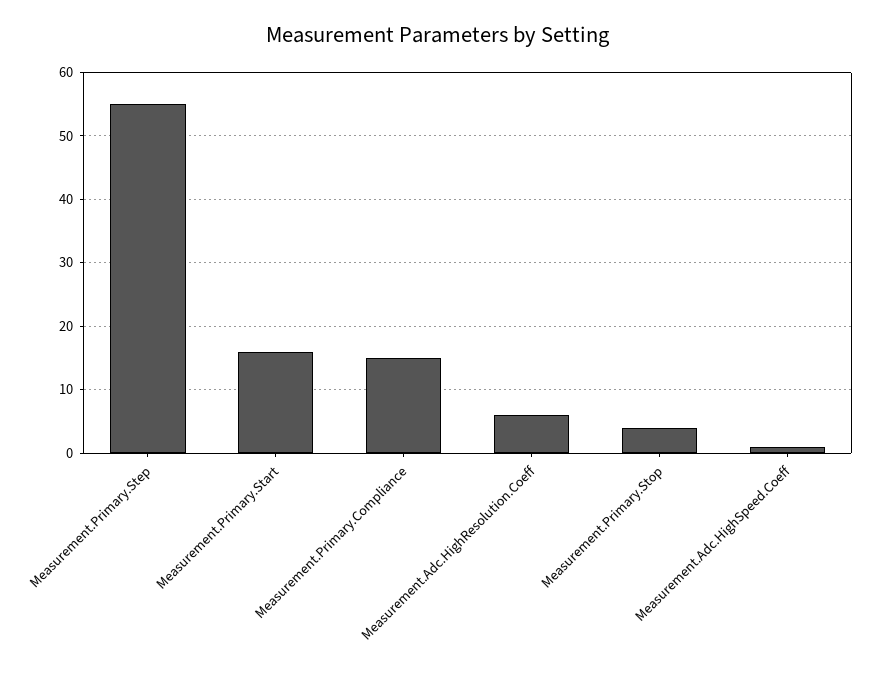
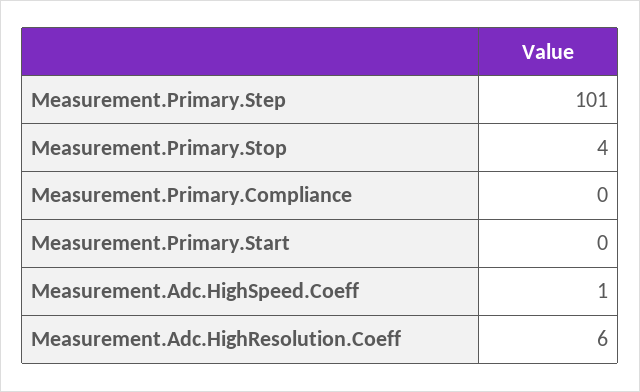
  {
-   "Measurement.Primary.Step": 55,
+   "Measurement.Primary.Step": 101,
-   "Measurement.Primary.Start": 16,
+   "Measurement.Primary.Start": 0,
-   "Measurement.Primary.Compliance": 15,
+   "Measurement.Primary.Compliance": 0,
    "Measurement.Adc.HighResolution.Coeff": 6,
    "Measurement.Primary.Stop": 4,
    "Measurement.Adc.HighSpeed.Coeff": 1
  }

